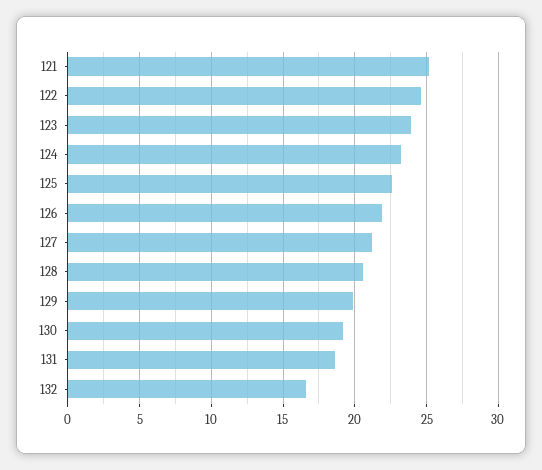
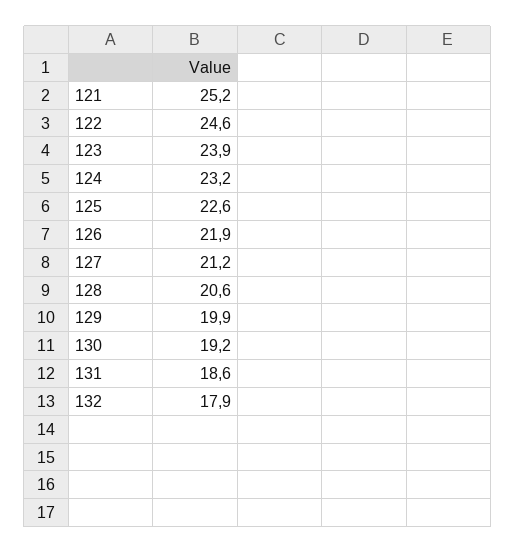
  {
    "121": 25.2,
    "122": 24.6,
    "123": 23.9,
    "124": 23.2,
    "125": 22.6,
    "126": 21.9,
    "127": 21.2,
    "128": 20.6,
    "129": 19.9,
    "130": 19.2,
    "131": 18.6,
-   "132": 16.5
+   "132": 17.9
  }

